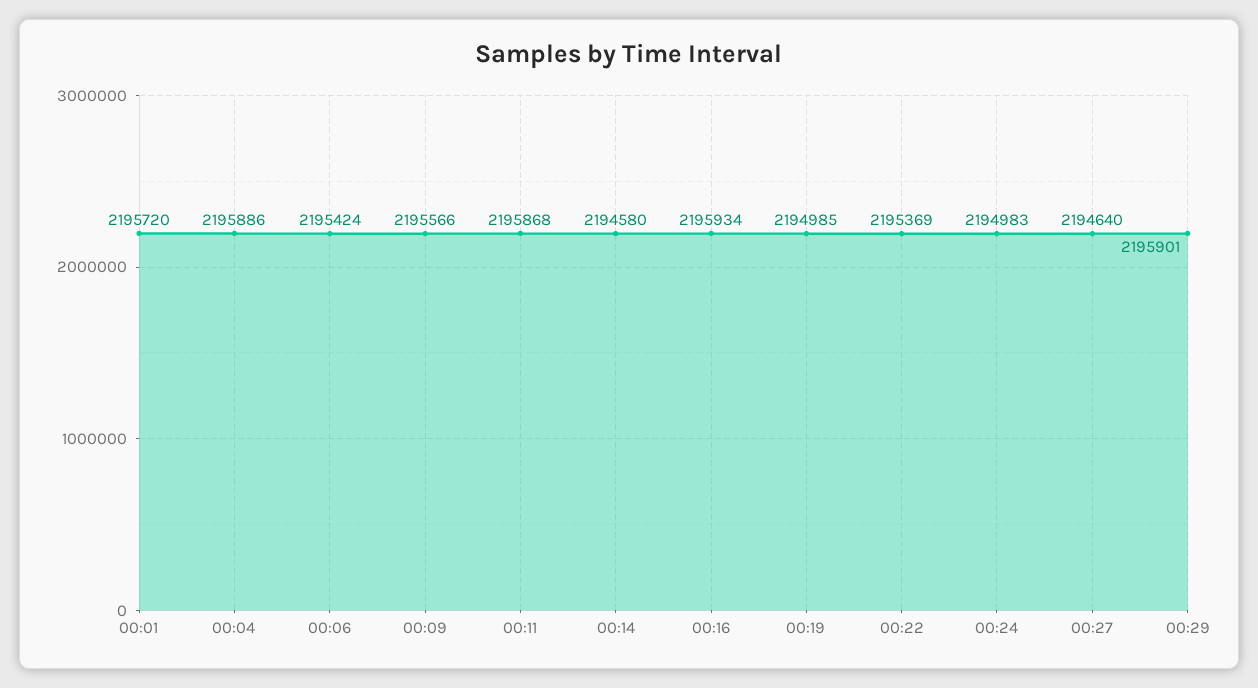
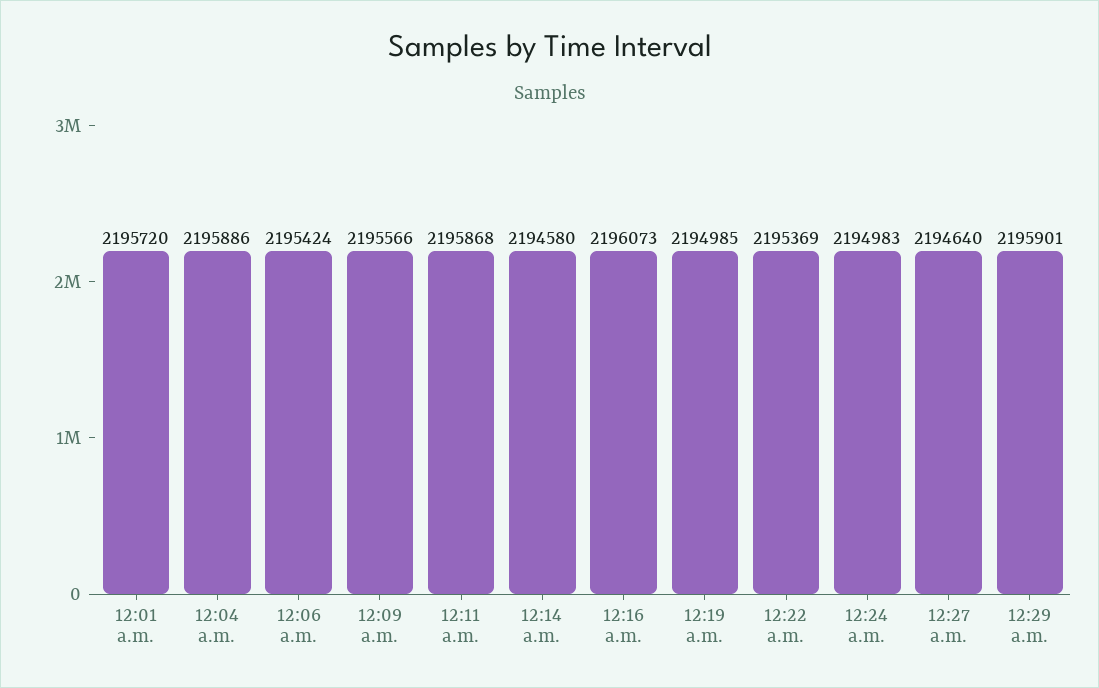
  {
    "00:01": 2195720,
    "00:04": 2195886,
    "00:06": 2195424,
    "00:09": 2195566,
    "00:11": 2195868,
    "00:14": 2194580,
-   "00:16": 2195934,
+   "00:16": 2196073,
    "00:19": 2194985,
    "00:22": 2195369,
    "00:24": 2194983,
    "00:27": 2194640,
    "00:29": 2195901
  }

